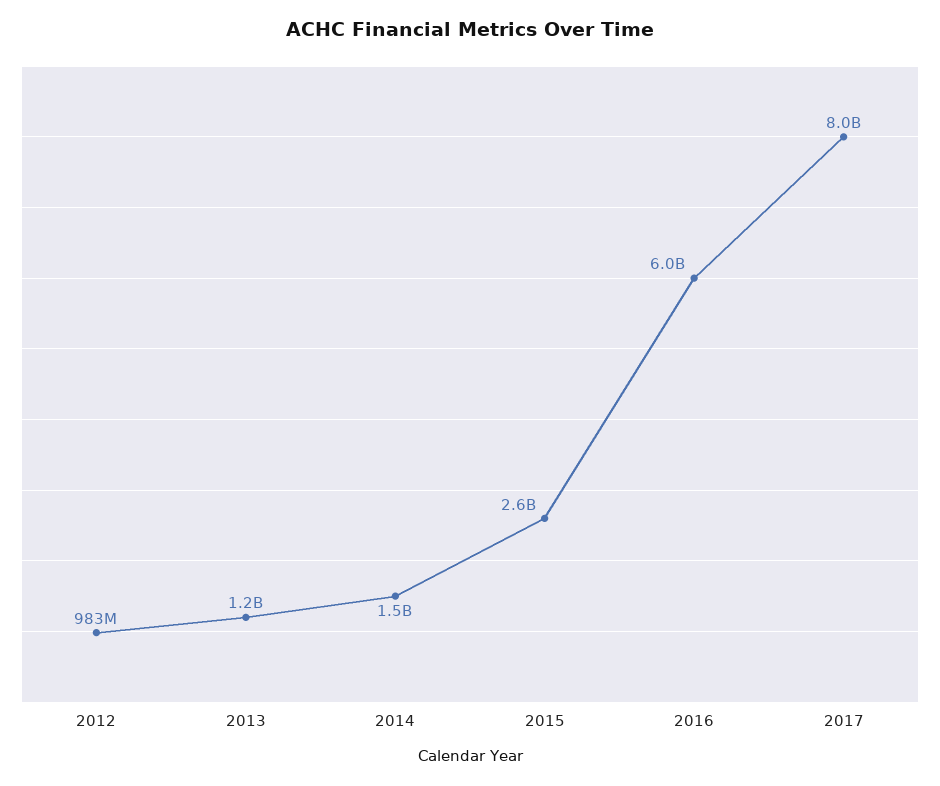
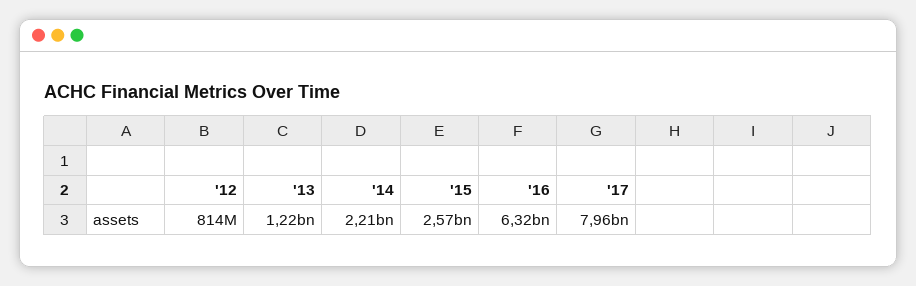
  {
-   "2012": 983000000,
+   "2012": 814000000,
    "2013": 1220000000,
-   "2014": 1500000000,
+   "2014": 2210000000,
    "2015": 2570000000,
-   "2016": 6000000000,
+   "2016": 6320000000,
    "2017": 7960000000
  }

